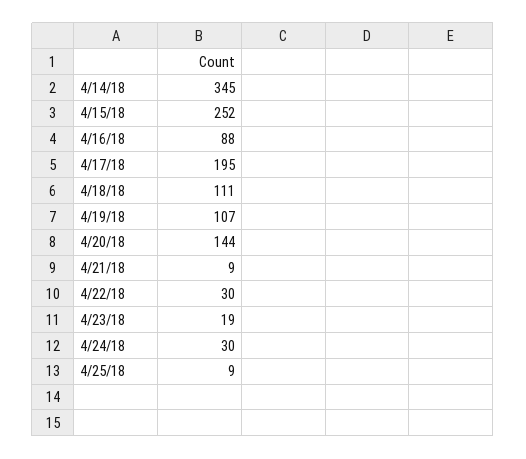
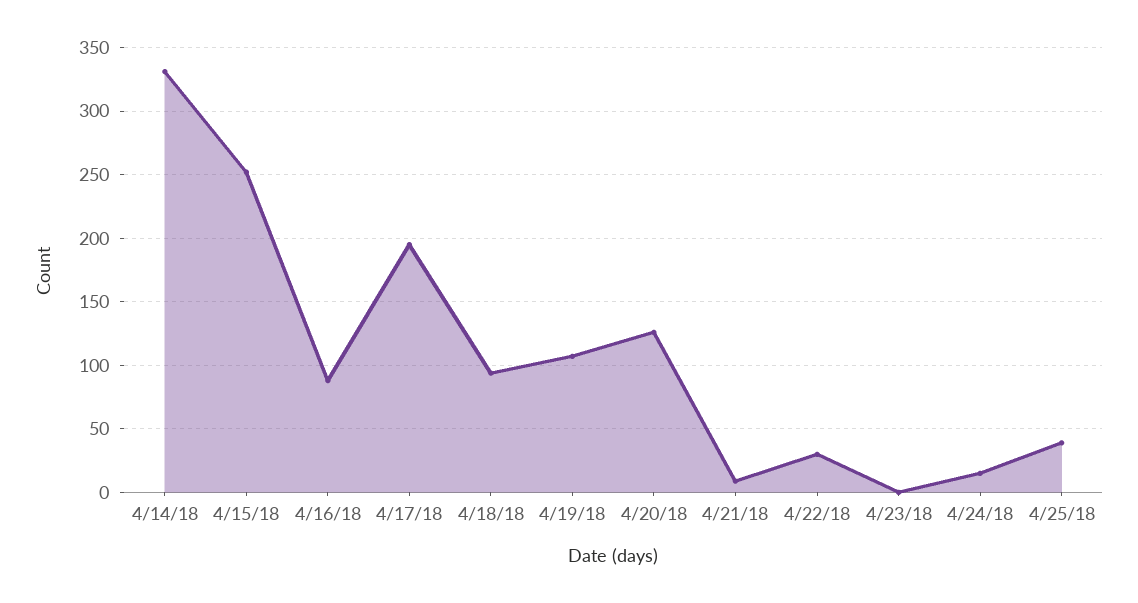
  {
-   "4/14/18": 345,
+   "4/14/18": 330,
    "4/15/18": 252,
    "4/16/18": 88,
    "4/17/18": 195,
-   "4/18/18": 111,
+   "4/18/18": 95,
    "4/19/18": 107,
-   "4/20/18": 144,
+   "4/20/18": 125,
    "4/21/18": 9,
    "4/22/18": 30,
-   "4/23/18": 19,
+   "4/23/18": 0,
-   "4/24/18": 30,
+   "4/24/18": 15,
-   "4/25/18": 9
+   "4/25/18": 40
  }

